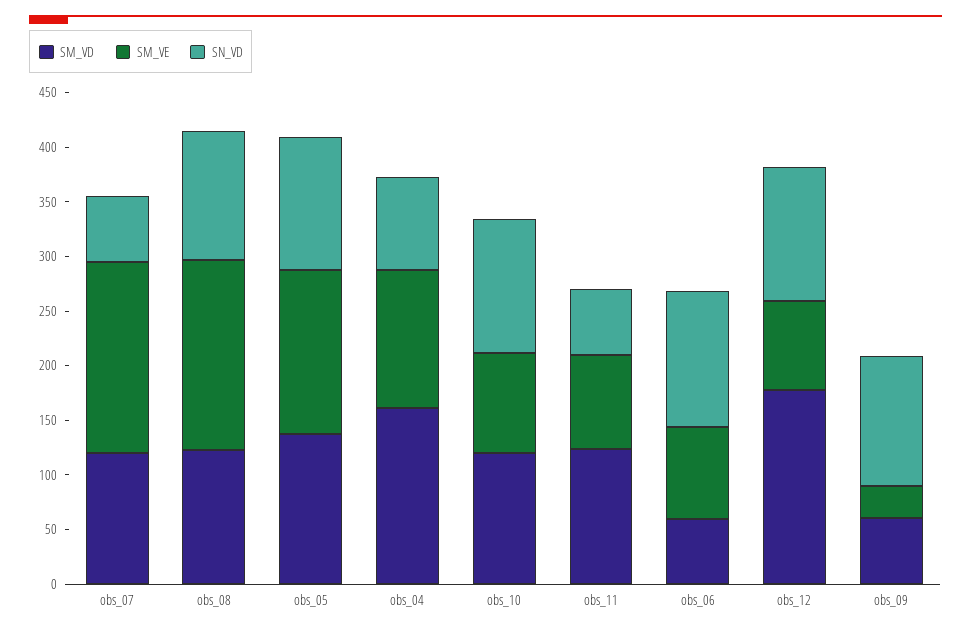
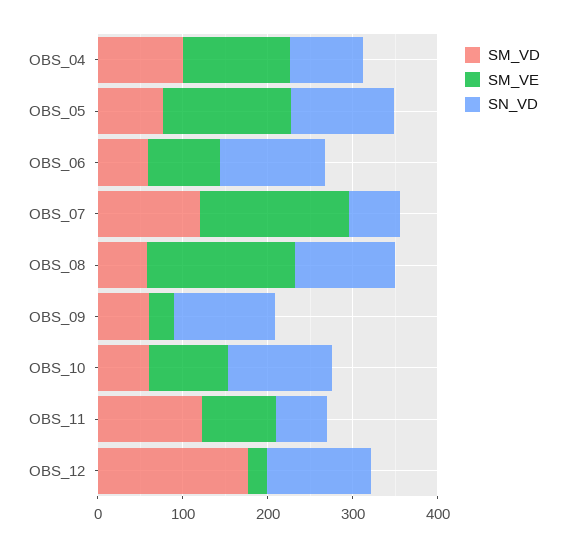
  {
    "SM_VD": {
      "obs_07": 120,
-     "obs_08": 120,
+     "obs_08": 60,
-     "obs_05": 140,
+     "obs_05": 80,
-     "obs_04": 160,
+     "obs_04": 100,
-     "obs_10": 120,
+     "obs_10": 60,
      "obs_11": 120,
      "obs_06": 60,
      "obs_12": 180,
      "obs_09": 60
    },
    "SM_VE": {
      "obs_07": 180,
      "obs_08": 170,
      "obs_05": 150,
      "obs_04": 130,
      "obs_10": 90,
      "obs_11": 90,
      "obs_06": 80,
-     "obs_12": 80,
+     "obs_12": 20,
      "obs_09": 30
    },
    "SN_VD": {
      "obs_07": 60,
      "obs_08": 120,
      "obs_05": 120,
      "obs_04": 90,
      "obs_10": 120,
      "obs_11": 60,
      "obs_06": 120,
      "obs_12": 120,
      "obs_09": 120
    }
  }

